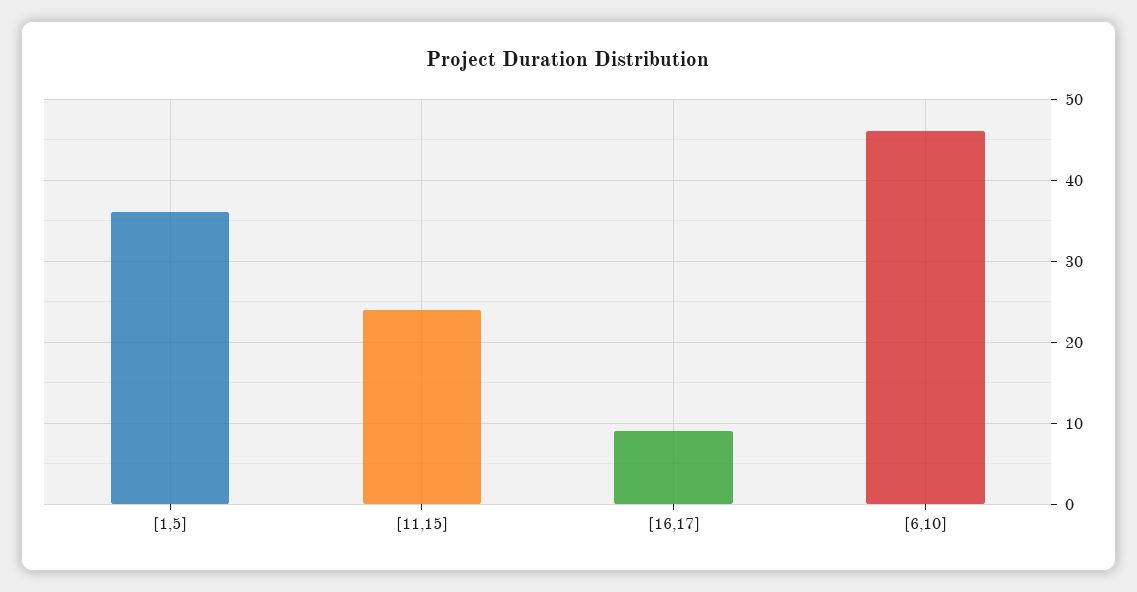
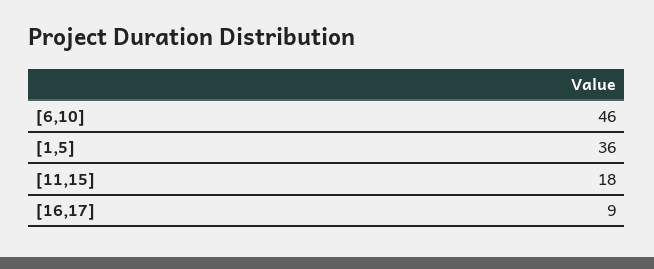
  {
    "[1,5]": 36,
-   "[11,15]": 24,
+   "[11,15]": 18,
    "[16,17]": 9,
    "[6,10]": 46
  }

